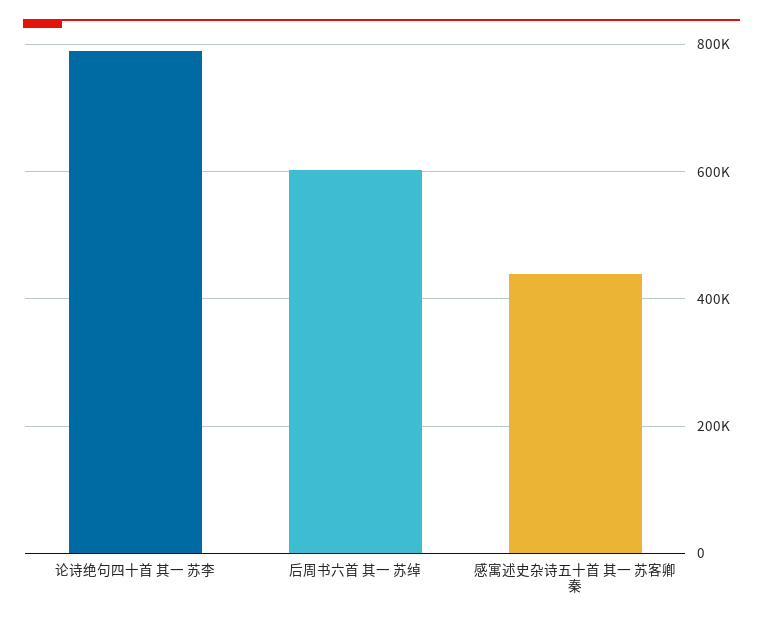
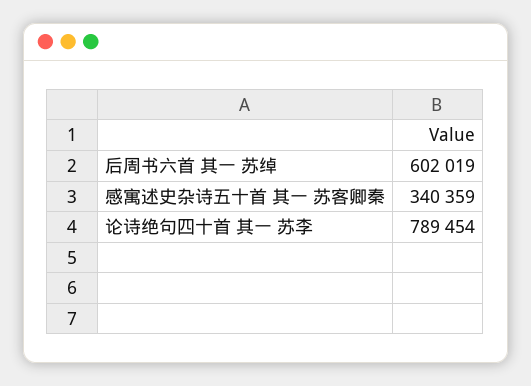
  {
    "论诗绝句四十首 其一 苏李": 789454,
    "后周书六首 其一 苏绰": 602019,
-   "感寓述史杂诗五十首 其一 苏客卿秦": 440000
+   "感寓述史杂诗五十首 其一 苏客卿秦": 340359
  }

